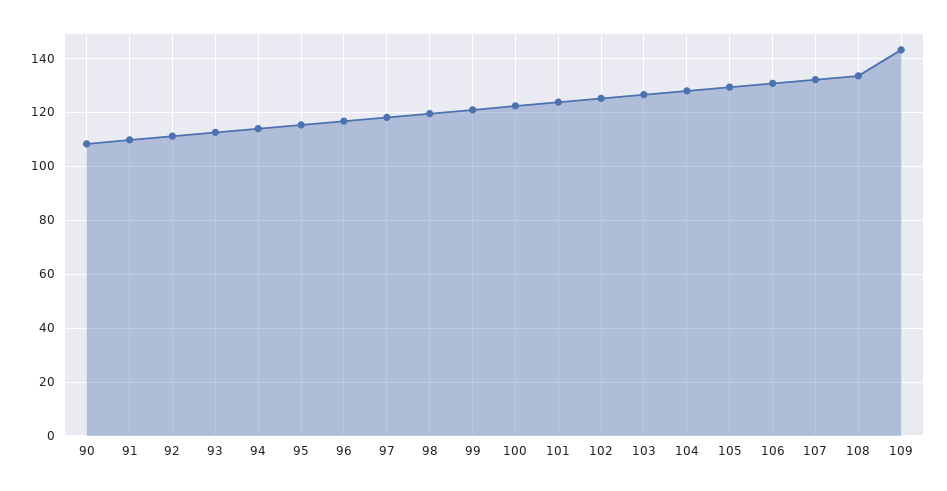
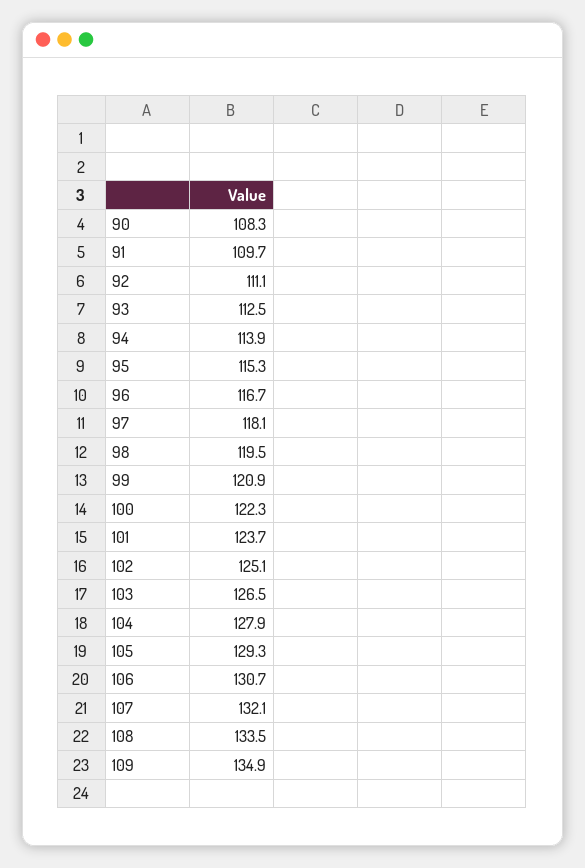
  {
    "90": 108.3,
    "91": 109.7,
    "92": 111.1,
    "93": 112.5,
    "94": 113.9,
    "95": 115.3,
    "96": 116.7,
    "97": 118.1,
    "98": 119.5,
    "99": 120.9,
    "100": 122.3,
    "101": 123.7,
    "102": 125.1,
    "103": 126.5,
    "104": 127.9,
    "105": 129.3,
    "106": 130.7,
    "107": 132.1,
    "108": 133.5,
-   "109": 142.5
+   "109": 134.9
  }

